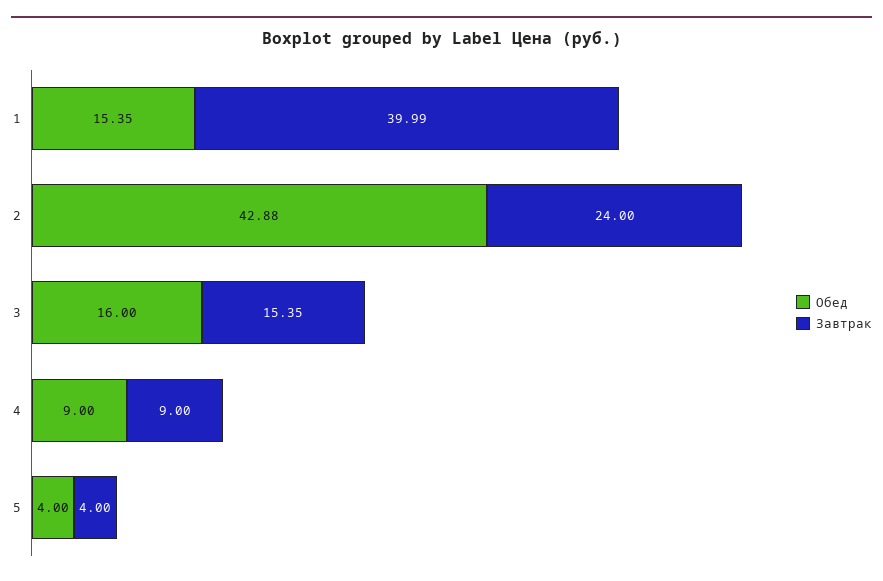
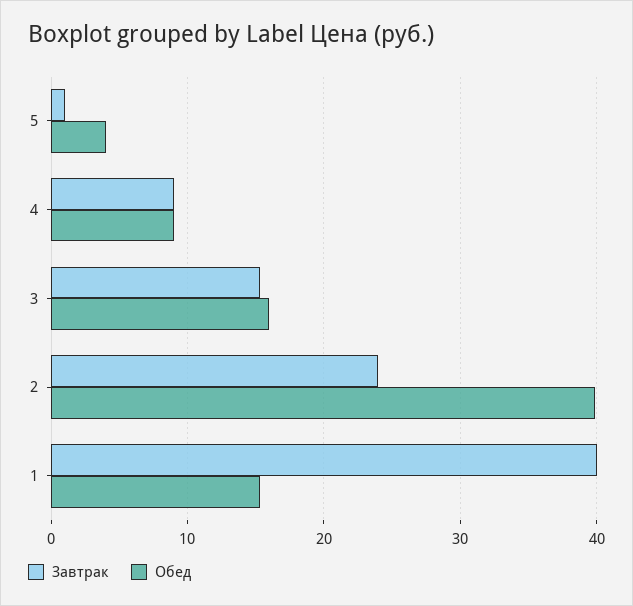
  {
    "Обед": {
      "1": 15.35,
-     "2": 42.88,
+     "2": 40,
      "3": 16,
      "4": 9,
      "5": 4
    },
    "Завтрак": {
      "1": 39.99,
      "2": 24,
      "3": 15.35,
      "4": 9,
-     "5": 4
+     "5": 1
    }
  }

